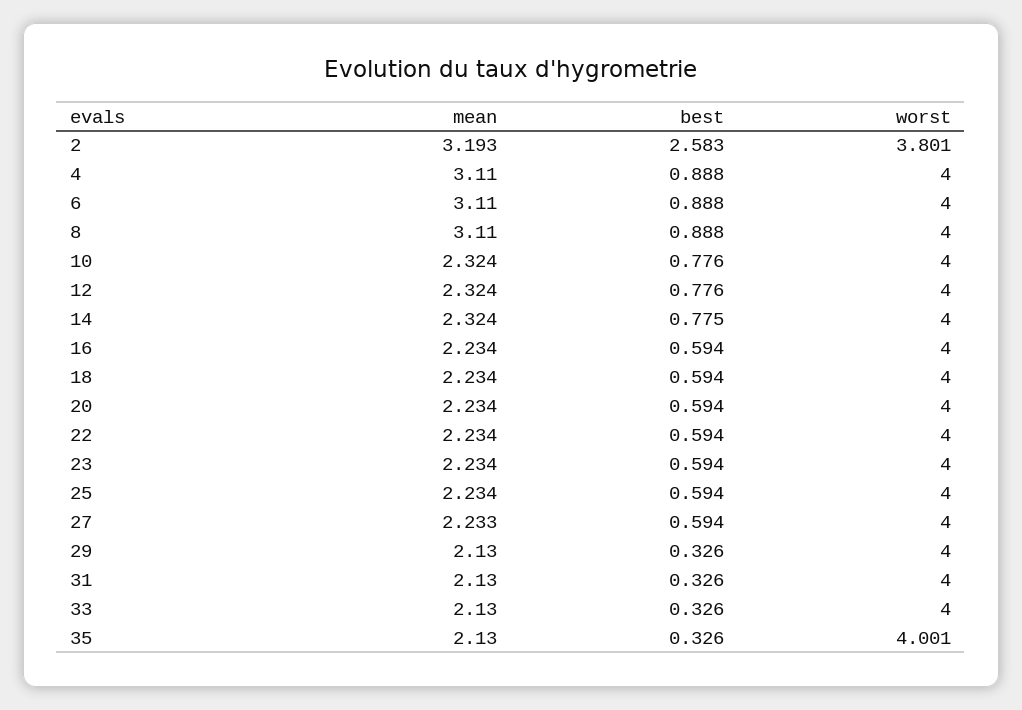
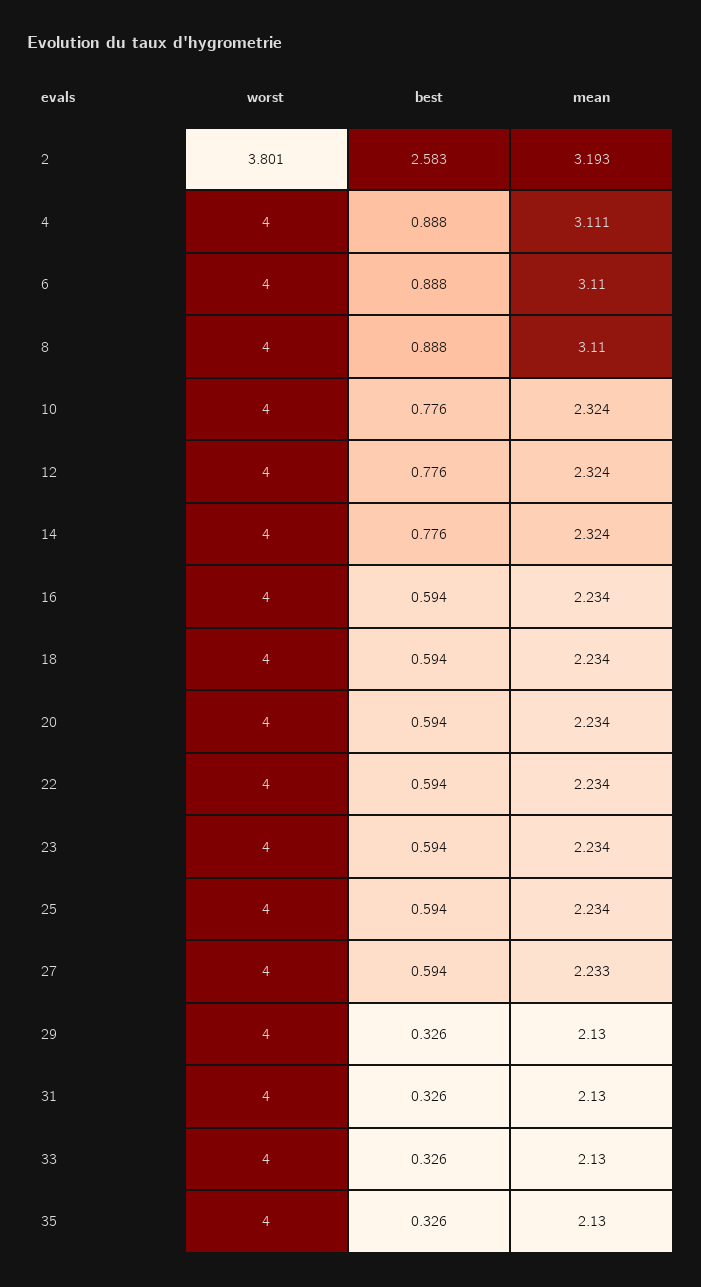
  {
    "mean": {
      "2": 3.193,
-     "4": 3.11,
+     "4": 3.111,
      "6": 3.11,
      "8": 3.11,
      "10": 2.324,
      "12": 2.324,
      "14": 2.324,
      "16": 2.234,
      "18": 2.234,
      "20": 2.234,
      "22": 2.234,
      "23": 2.234,
      "25": 2.234,
      "27": 2.233,
      "29": 2.13,
      "31": 2.13,
      "33": 2.13,
      "35": 2.13
    },
    "best": {
      "2": 2.583,
      "4": 0.888,
      "6": 0.888,
      "8": 0.888,
      "10": 0.776,
      "12": 0.776,
-     "14": 0.775,
+     "14": 0.776,
      "16": 0.594,
      "18": 0.594,
      "20": 0.594,
      "22": 0.594,
      "23": 0.594,
      "25": 0.594,
      "27": 0.594,
      "29": 0.326,
      "31": 0.326,
      "33": 0.326,
      "35": 0.326
    },
    "worst": {
      "2": 3.801,
      "4": 4,
      "6": 4,
      "8": 4,
      "10": 4,
      "12": 4,
      "14": 4,
      "16": 4,
      "18": 4,
      "20": 4,
      "22": 4,
      "23": 4,
      "25": 4,
      "27": 4,
      "29": 4,
      "31": 4,
      "33": 4,
-     "35": 4.001
+     "35": 4
    }
  }

